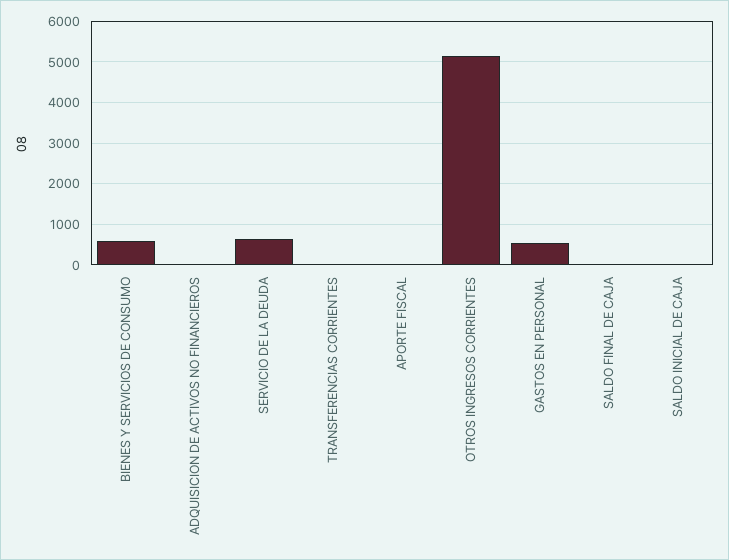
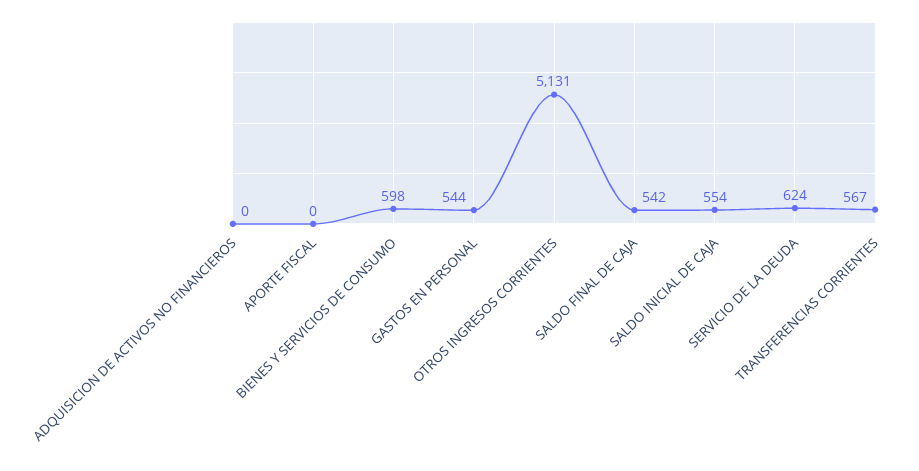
  {
    "BIENES Y SERVICIOS DE CONSUMO": 598,
    "ADQUISICION DE ACTIVOS NO FINANCIEROS": 0,
    "SERVICIO DE LA DEUDA": 624,
-   "TRANSFERENCIAS CORRIENTES": 0,
+   "TRANSFERENCIAS CORRIENTES": 567,
    "APORTE FISCAL": 0,
    "OTROS INGRESOS CORRIENTES": 5131,
    "GASTOS EN PERSONAL": 544,
-   "SALDO FINAL DE CAJA": 0,
+   "SALDO FINAL DE CAJA": 542,
-   "SALDO INICIAL DE CAJA": 0
+   "SALDO INICIAL DE CAJA": 554
  }

